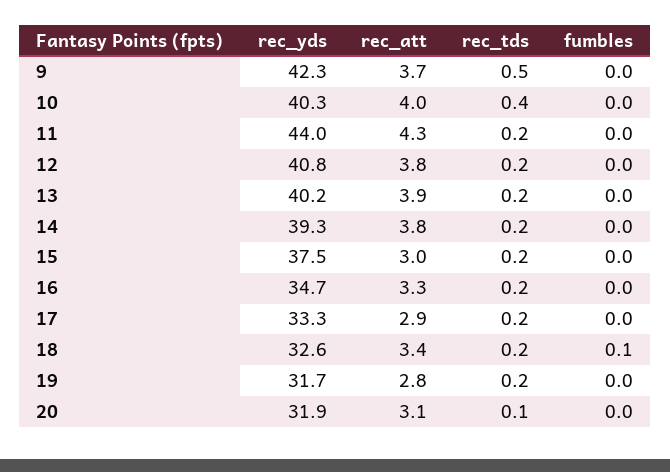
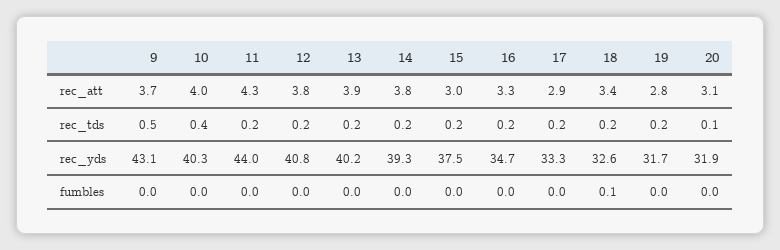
  {
    "rec_yds": {
-     "9": 42.3,
+     "9": 43.1,
      "10": 40.3,
      "11": 44,
      "12": 40.8,
      "13": 40.2,
      "14": 39.3,
      "15": 37.5,
      "16": 34.7,
      "17": 33.3,
      "18": 32.6,
      "19": 31.7,
      "20": 31.9
    },
    "rec_att": {
      "9": 3.7,
      "10": 4,
      "11": 4.3,
      "12": 3.8,
      "13": 3.9,
      "14": 3.8,
      "15": 3,
      "16": 3.3,
      "17": 2.9,
      "18": 3.4,
      "19": 2.8,
      "20": 3.1
    },
    "rec_tds": {
      "9": 0.5,
      "10": 0.4,
      "11": 0.2,
      "12": 0.2,
      "13": 0.2,
      "14": 0.2,
      "15": 0.2,
      "16": 0.2,
      "17": 0.2,
      "18": 0.2,
      "19": 0.2,
      "20": 0.1
    },
    "fumbles": {
      "9": 0,
      "10": 0,
      "11": 0,
      "12": 0,
      "13": 0,
      "14": 0,
      "15": 0,
      "16": 0,
      "17": 0,
      "18": 0.1,
      "19": 0,
      "20": 0
    }
  }

